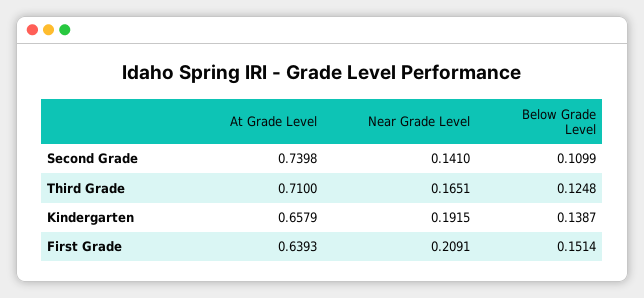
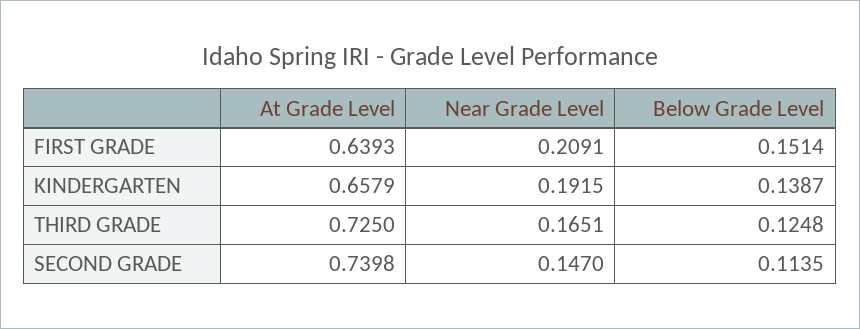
  {
    "At Grade Level": {
      "Second Grade": 0.7398,
-     "Third Grade": 0.71,
+     "Third Grade": 0.725,
      "Kindergarten": 0.6579,
      "First Grade": 0.6393
    },
    "Near Grade Level": {
-     "Second Grade": 0.141,
+     "Second Grade": 0.147,
      "Third Grade": 0.1651,
      "Kindergarten": 0.1915,
      "First Grade": 0.2091
    },
    "Below Grade Level": {
-     "Second Grade": 0.1099,
+     "Second Grade": 0.1135,
      "Third Grade": 0.1248,
      "Kindergarten": 0.1387,
      "First Grade": 0.1514
    }
  }

